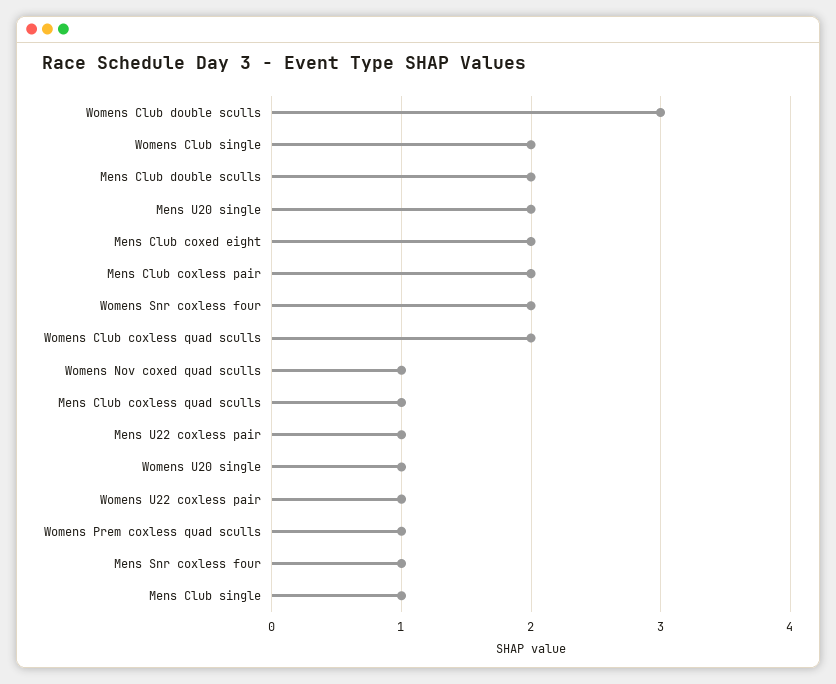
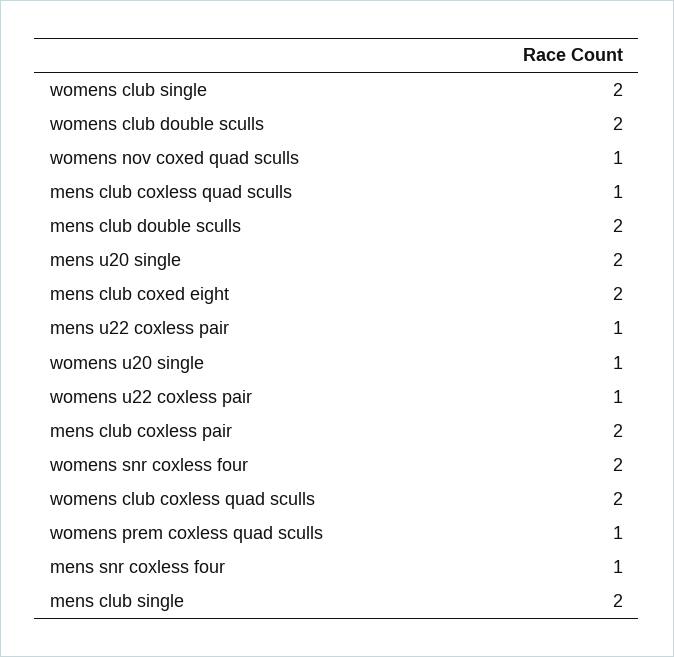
  {
-   "Womens Club double sculls": 3,
+   "Womens Club double sculls": 2,
    "Womens Club single": 2,
    "Mens Club double sculls": 2,
    "Mens U20 single": 2,
    "Mens Club coxed eight": 2,
    "Mens Club coxless pair": 2,
    "Womens Snr coxless four": 2,
    "Womens Club coxless quad sculls": 2,
    "Womens Nov coxed quad sculls": 1,
    "Mens Club coxless quad sculls": 1,
    "Mens U22 coxless pair": 1,
    "Womens U20 single": 1,
    "Womens U22 coxless pair": 1,
    "Womens Prem coxless quad sculls": 1,
    "Mens Snr coxless four": 1,
-   "Mens Club single": 1
+   "Mens Club single": 2
  }

